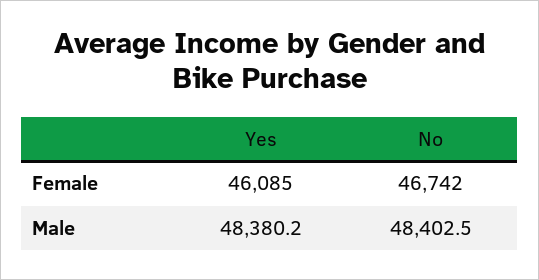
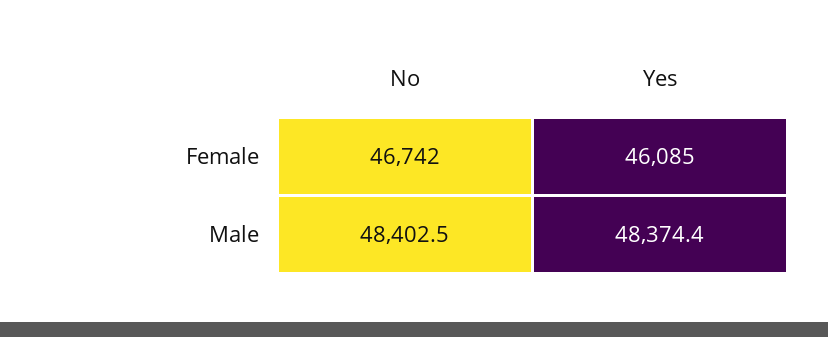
  {
    "Yes": {
      "Female": 46085,
-     "Male": 48380.2
+     "Male": 48374.4
    },
    "No": {
      "Female": 46742,
      "Male": 48402.5
    }
  }

